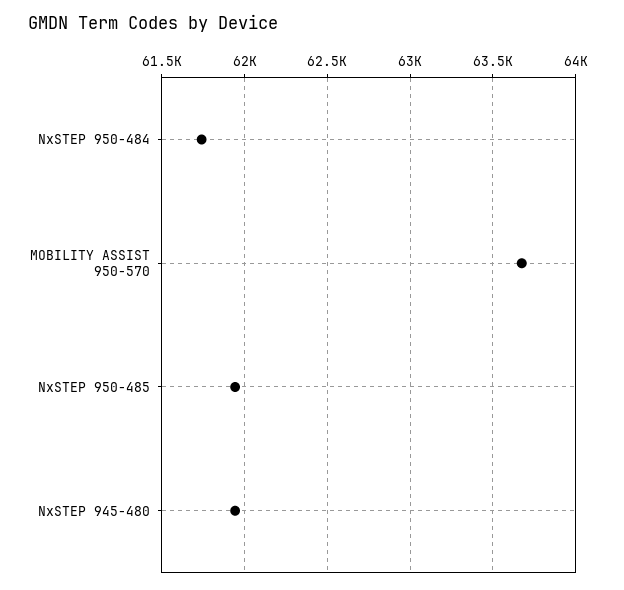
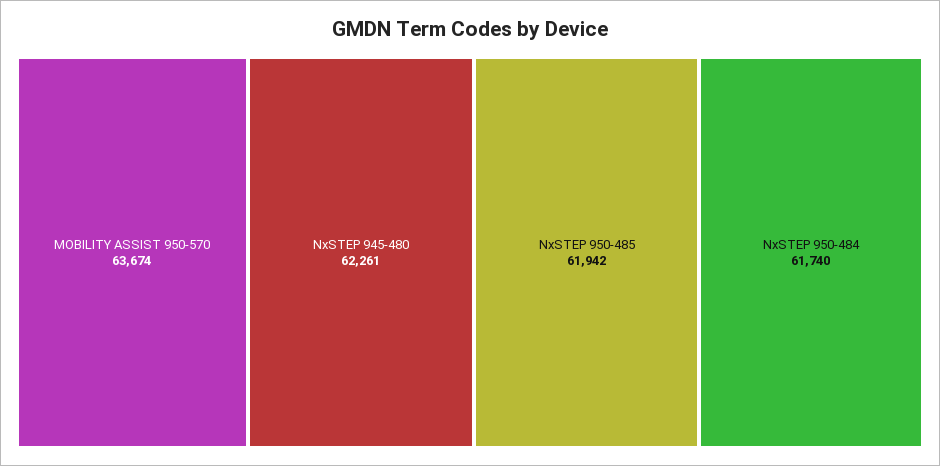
  {
    "NxSTEP 950-484": 61740,
    "MOBILITY ASSIST 950-570": 63674,
    "NxSTEP 950-485": 61942,
-   "NxSTEP 945-480": 61950
+   "NxSTEP 945-480": 62261
  }

